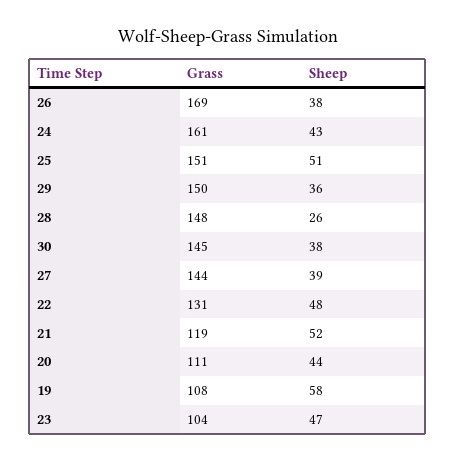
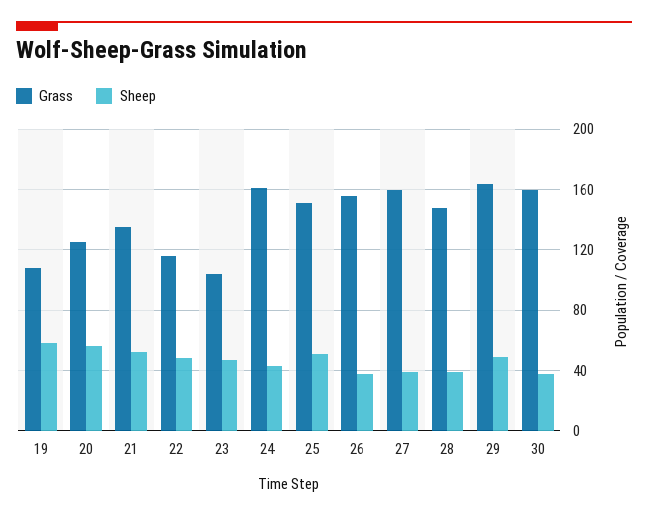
  {
    "Grass": {
-     "26": 169,
+     "26": 155,
      "24": 161,
      "25": 151,
-     "29": 150,
+     "29": 165,
      "28": 148,
-     "30": 145,
+     "30": 160,
-     "27": 144,
+     "27": 160,
-     "22": 131,
+     "22": 115,
-     "21": 119,
+     "21": 135,
-     "20": 111,
+     "20": 125,
      "19": 108,
      "23": 104
    },
    "Sheep": {
      "26": 38,
      "24": 43,
      "25": 51,
-     "29": 36,
+     "29": 50,
-     "28": 26,
+     "28": 40,
      "30": 38,
      "27": 39,
      "22": 48,
      "21": 52,
-     "20": 44,
+     "20": 55,
      "19": 58,
      "23": 47
    }
  }

